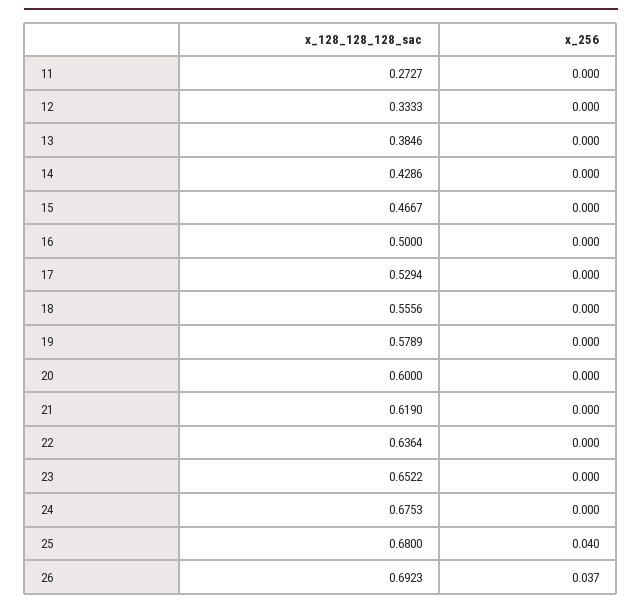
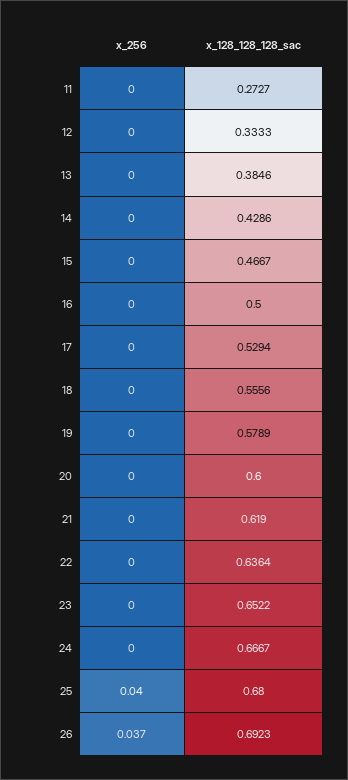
  {
    "x_128_128_128_sac": {
      "11": 0.2727,
      "12": 0.3333,
      "13": 0.3846,
      "14": 0.4286,
      "15": 0.4667,
      "16": 0.5,
      "17": 0.5294,
      "18": 0.5556,
      "19": 0.5789,
      "20": 0.6,
      "21": 0.619,
      "22": 0.6364,
      "23": 0.6522,
-     "24": 0.6753,
+     "24": 0.6667,
      "25": 0.68,
      "26": 0.6923
    },
    "x_256": {
      "11": 0,
      "12": 0,
      "13": 0,
      "14": 0,
      "15": 0,
      "16": 0,
      "17": 0,
      "18": 0,
      "19": 0,
      "20": 0,
      "21": 0,
      "22": 0,
      "23": 0,
      "24": 0,
      "25": 0.04,
      "26": 0.037
    }
  }

